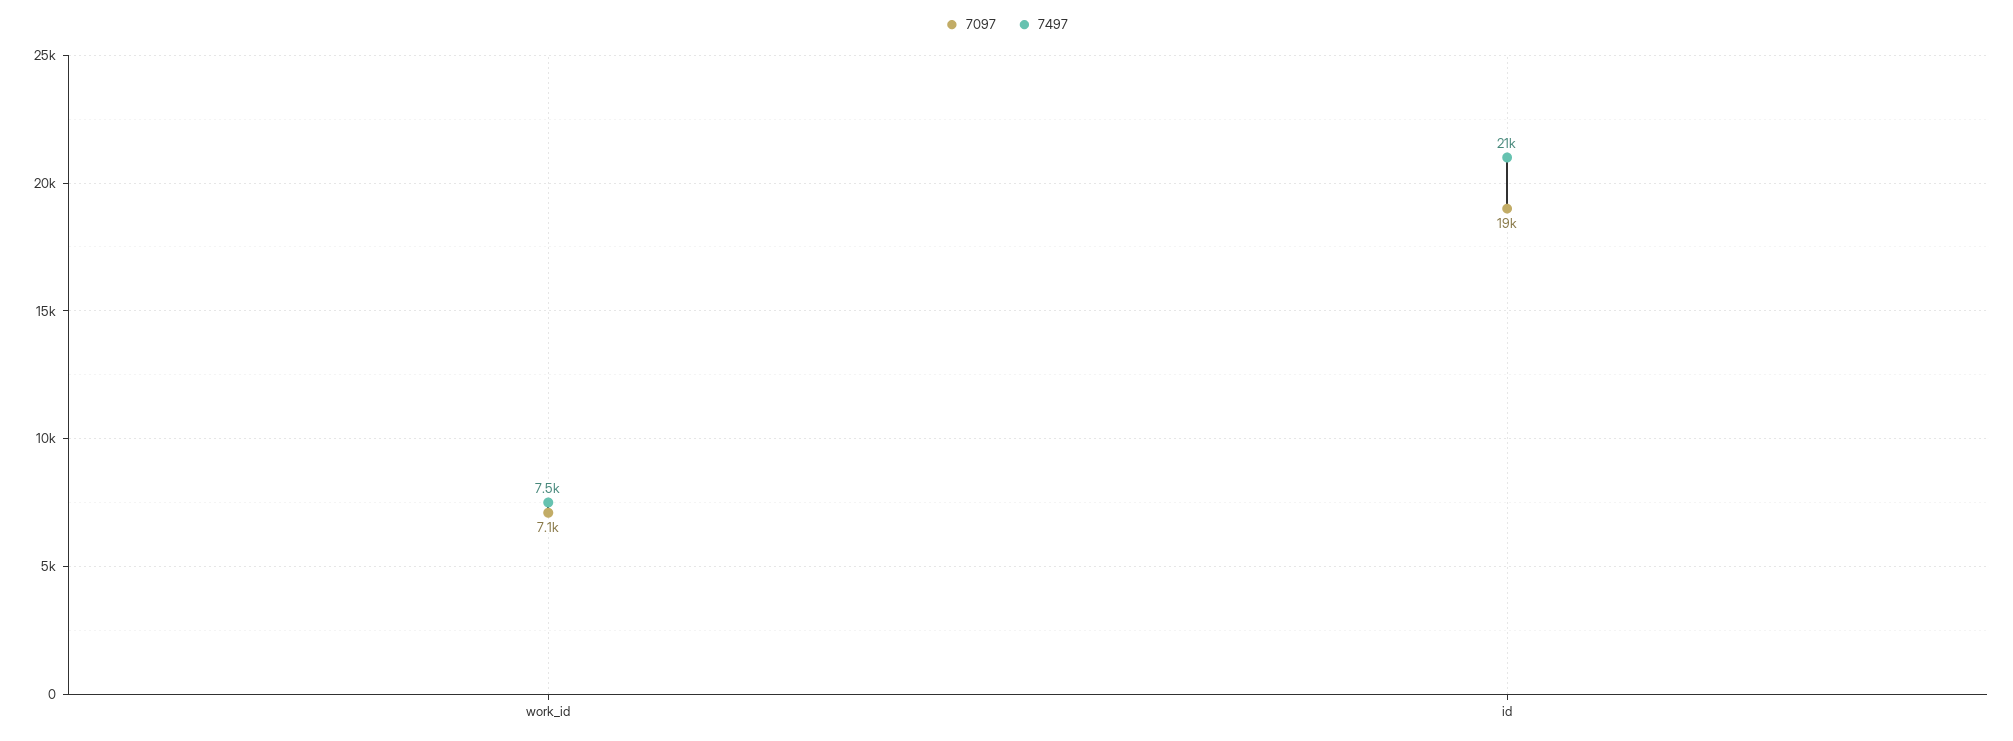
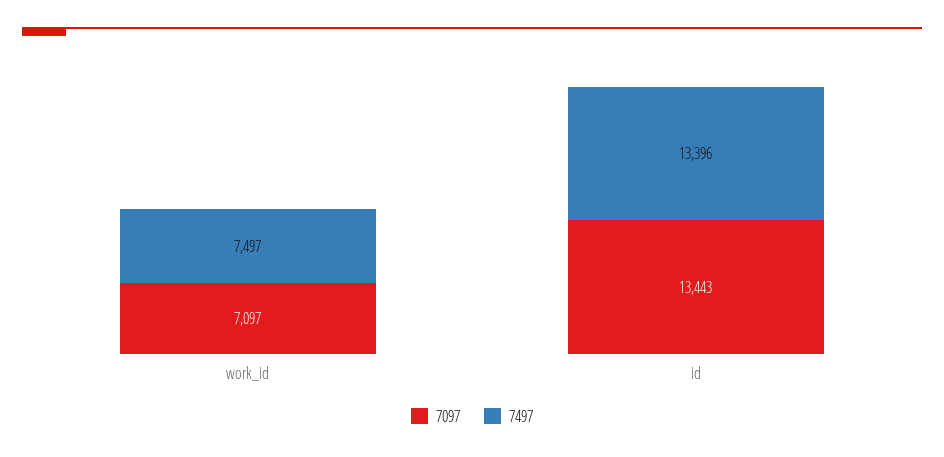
  {
    "7097": {
      "work_id": 7097,
-     "id": 19000
+     "id": 13443
    },
    "7497": {
      "work_id": 7497,
-     "id": 21000
+     "id": 13396
    }
  }

